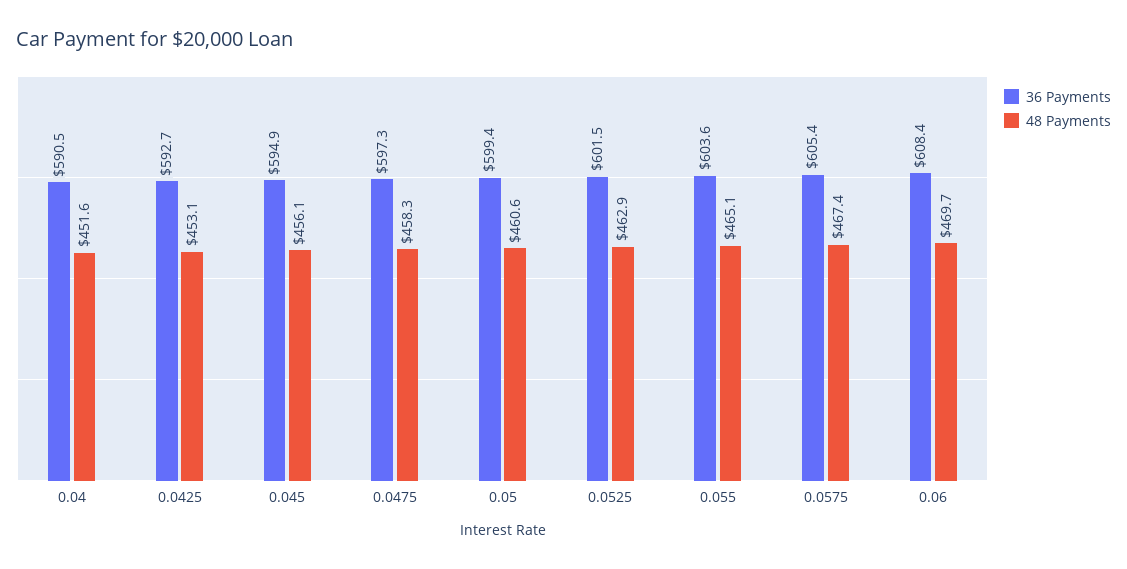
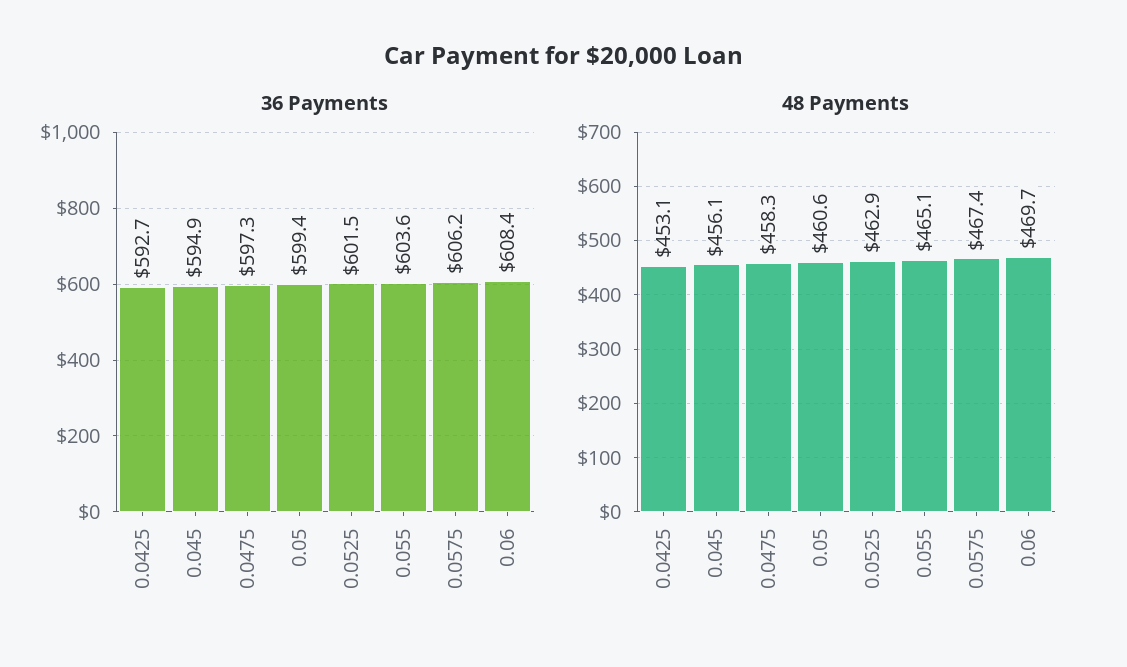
  {
    "36 Payments": {
-     "0.04": 590.5,
      "0.0425": 592.7,
      "0.045": 594.9,
      "0.0475": 597.3,
      "0.05": 599.4,
      "0.0525": 601.5,
      "0.055": 603.6,
-     "0.0575": 605.4,
+     "0.0575": 606.2,
      "0.06": 608.4
    },
    "48 Payments": {
-     "0.04": 451.6,
      "0.0425": 453.1,
      "0.045": 456.1,
      "0.0475": 458.3,
      "0.05": 460.6,
      "0.0525": 462.9,
      "0.055": 465.1,
      "0.0575": 467.4,
      "0.06": 469.7
    }
  }

